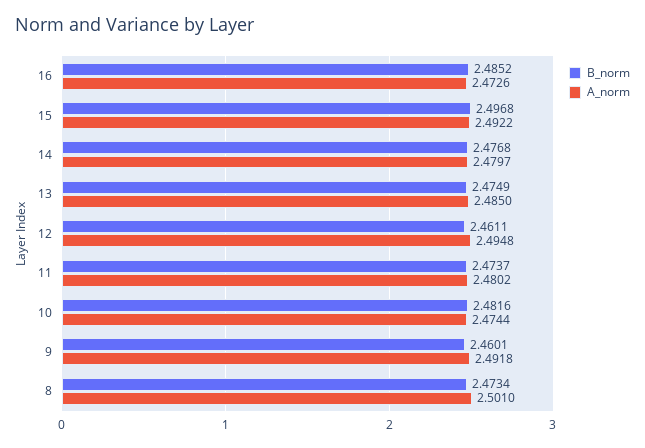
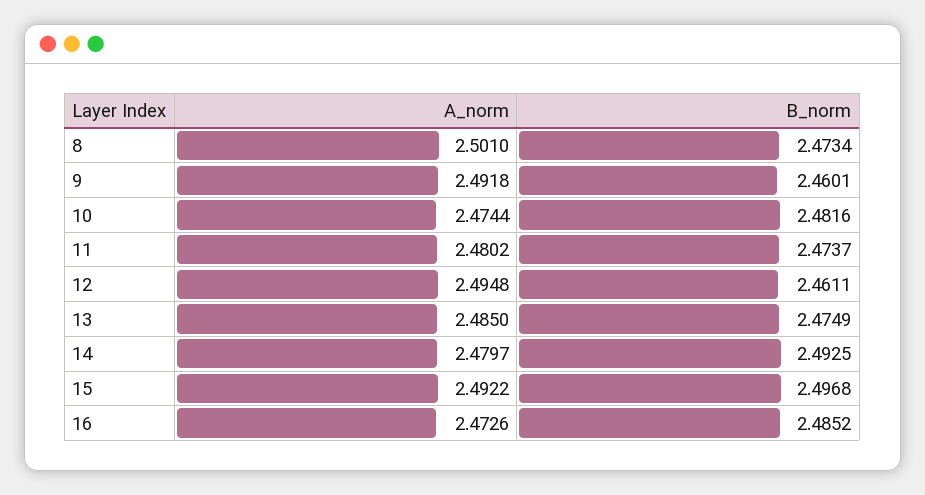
  {
    "B_norm": {
      "16": 2.4852,
      "15": 2.4968,
-     "14": 2.4768,
+     "14": 2.4925,
      "13": 2.4749,
      "12": 2.4611,
      "11": 2.4737,
      "10": 2.4816,
      "9": 2.4601,
      "8": 2.4734
    },
    "A_norm": {
      "16": 2.4726,
      "15": 2.4922,
      "14": 2.4797,
      "13": 2.485,
      "12": 2.4948,
      "11": 2.4802,
      "10": 2.4744,
      "9": 2.4918,
      "8": 2.501
    }
  }

